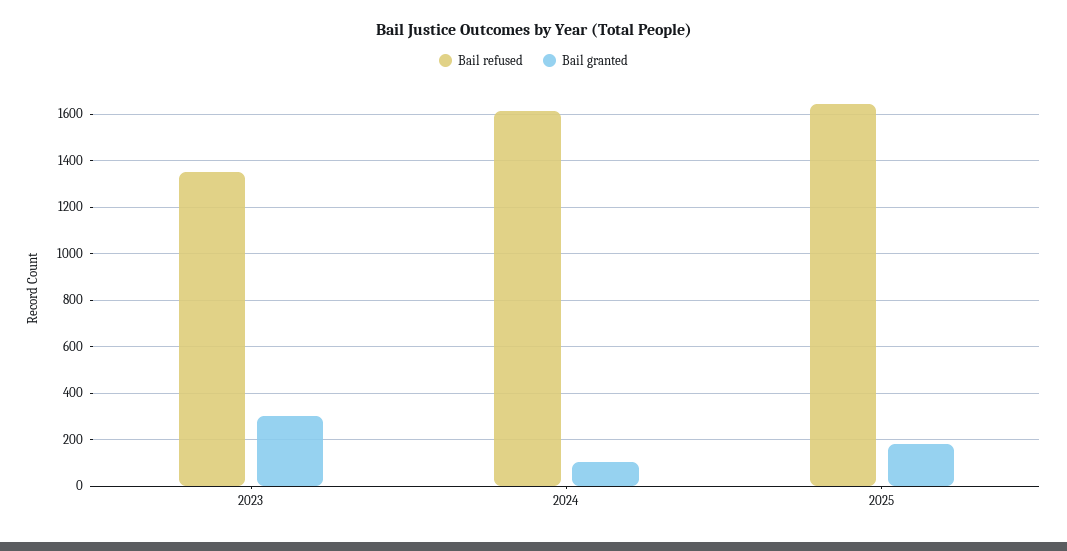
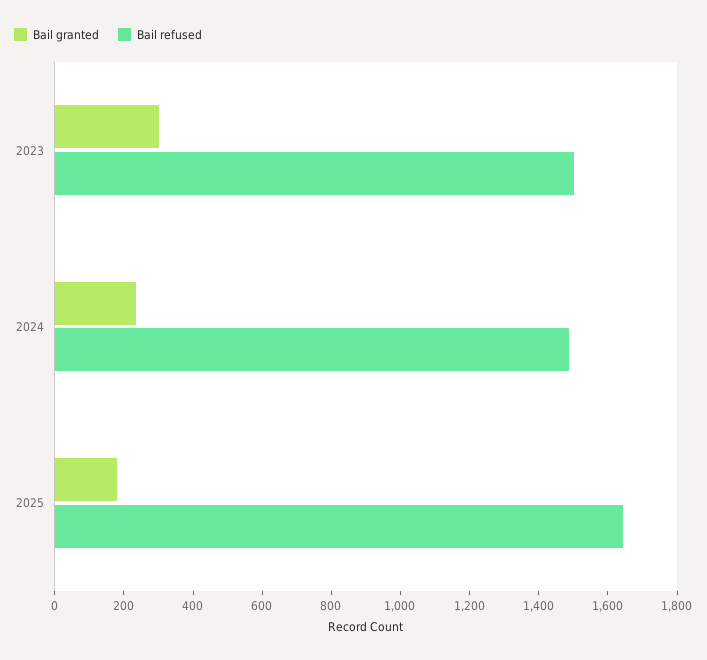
  {
    "Bail refused": {
-     "2023": 1350,
+     "2023": 1500,
-     "2024": 1600,
+     "2024": 1500,
      "2025": 1650
    },
    "Bail granted": {
      "2023": 300,
-     "2024": 100,
+     "2024": 250,
      "2025": 200
    }
  }

